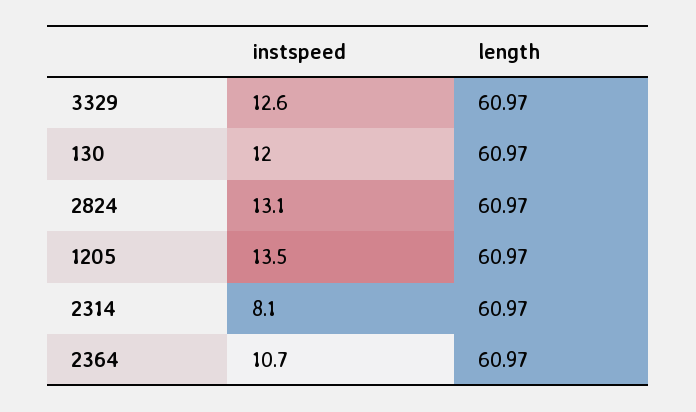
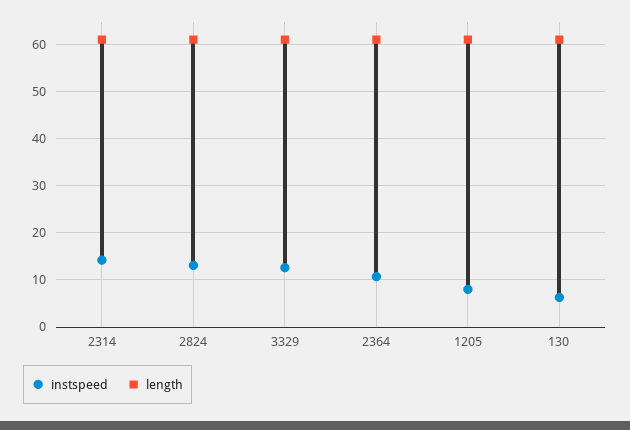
  {
    "instspeed": {
      "3329": 12.6,
-     "130": 12,
+     "130": 6,
      "2824": 13.1,
-     "1205": 13.5,
+     "1205": 8,
-     "2314": 8.1,
+     "2314": 14,
      "2364": 10.7
    },
    "length": {
      "3329": 60.97,
      "130": 60.97,
      "2824": 60.97,
      "1205": 60.97,
      "2314": 60.97,
      "2364": 60.97
    }
  }

